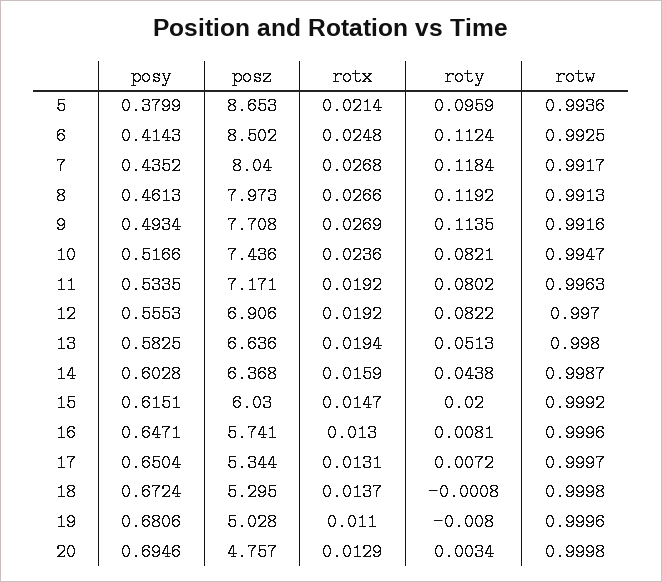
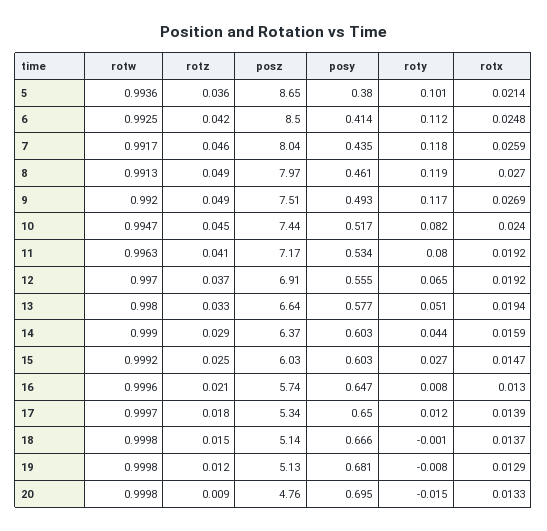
  {
    "posy": {
      "5": 0.3799,
      "6": 0.4143,
      "7": 0.4352,
      "8": 0.4613,
      "9": 0.4934,
      "10": 0.5166,
      "11": 0.5335,
      "12": 0.5553,
-     "13": 0.5825,
+     "13": 0.577,
      "14": 0.6028,
-     "15": 0.6151,
+     "15": 0.603,
      "16": 0.6471,
      "17": 0.6504,
-     "18": 0.6724,
+     "18": 0.666,
      "19": 0.6806,
      "20": 0.6946
    },
    "posz": {
      "5": 8.653,
      "6": 8.502,
      "7": 8.04,
      "8": 7.973,
-     "9": 7.708,
+     "9": 7.51,
      "10": 7.436,
      "11": 7.171,
      "12": 6.906,
      "13": 6.636,
      "14": 6.368,
      "15": 6.03,
      "16": 5.741,
      "17": 5.344,
-     "18": 5.295,
+     "18": 5.14,
-     "19": 5.028,
+     "19": 5.13,
      "20": 4.757
    },
    "rotx": {
      "5": 0.0214,
      "6": 0.0248,
-     "7": 0.0268,
+     "7": 0.0259,
-     "8": 0.0266,
+     "8": 0.027,
      "9": 0.0269,
-     "10": 0.0236,
+     "10": 0.024,
      "11": 0.0192,
      "12": 0.0192,
      "13": 0.0194,
      "14": 0.0159,
      "15": 0.0147,
      "16": 0.013,
-     "17": 0.0131,
+     "17": 0.0139,
      "18": 0.0137,
-     "19": 0.011,
+     "19": 0.0129,
-     "20": 0.0129
+     "20": 0.0133
    },
    "roty": {
-     "5": 0.0959,
+     "5": 0.101,
      "6": 0.1124,
      "7": 0.1184,
      "8": 0.1192,
-     "9": 0.1135,
+     "9": 0.117,
      "10": 0.0821,
      "11": 0.0802,
-     "12": 0.0822,
+     "12": 0.065,
      "13": 0.0513,
      "14": 0.0438,
-     "15": 0.02,
+     "15": 0.027,
      "16": 0.0081,
-     "17": 0.0072,
+     "17": 0.012,
      "18": -0.0008,
      "19": -0.008,
-     "20": 0.0034
+     "20": -0.015
    },
    "rotw": {
      "5": 0.9936,
      "6": 0.9925,
      "7": 0.9917,
      "8": 0.9913,
-     "9": 0.9916,
+     "9": 0.992,
      "10": 0.9947,
      "11": 0.9963,
      "12": 0.997,
      "13": 0.998,
-     "14": 0.9987,
+     "14": 0.999,
      "15": 0.9992,
      "16": 0.9996,
      "17": 0.9997,
      "18": 0.9998,
-     "19": 0.9996,
+     "19": 0.9998,
      "20": 0.9998
-   }
+   },
+   "rotz": {
+     "5": 0.036,
+     "6": 0.042,
+     "7": 0.046,
+     "8": 0.049,
+     "9": 0.049,
+     "10": 0.045,
+     "11": 0.041,
+     "12": 0.037,
+     "13": 0.033,
+     "14": 0.029,
+     "15": 0.025,
+     "16": 0.021,
+     "17": 0.018,
+     "18": 0.015,
+     "19": 0.012,
+     "20": 0.009
+   }
  }

